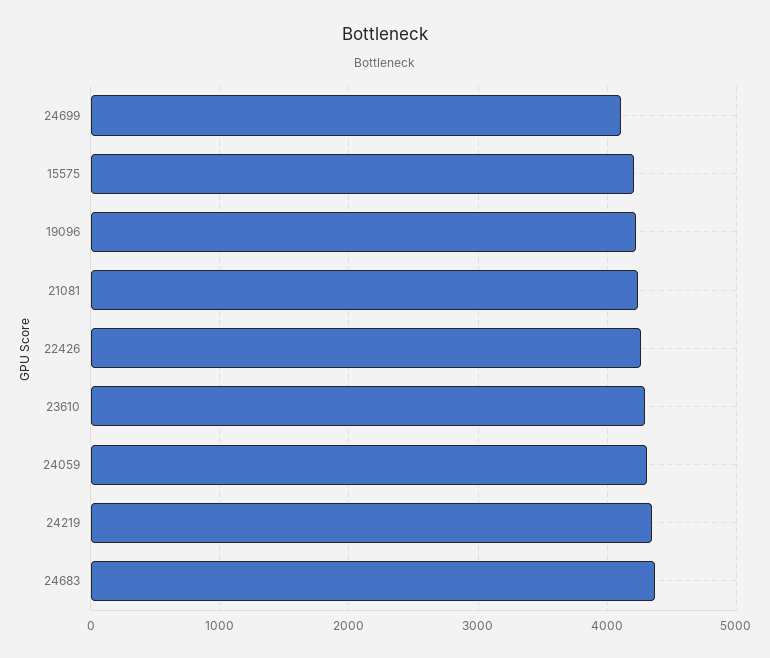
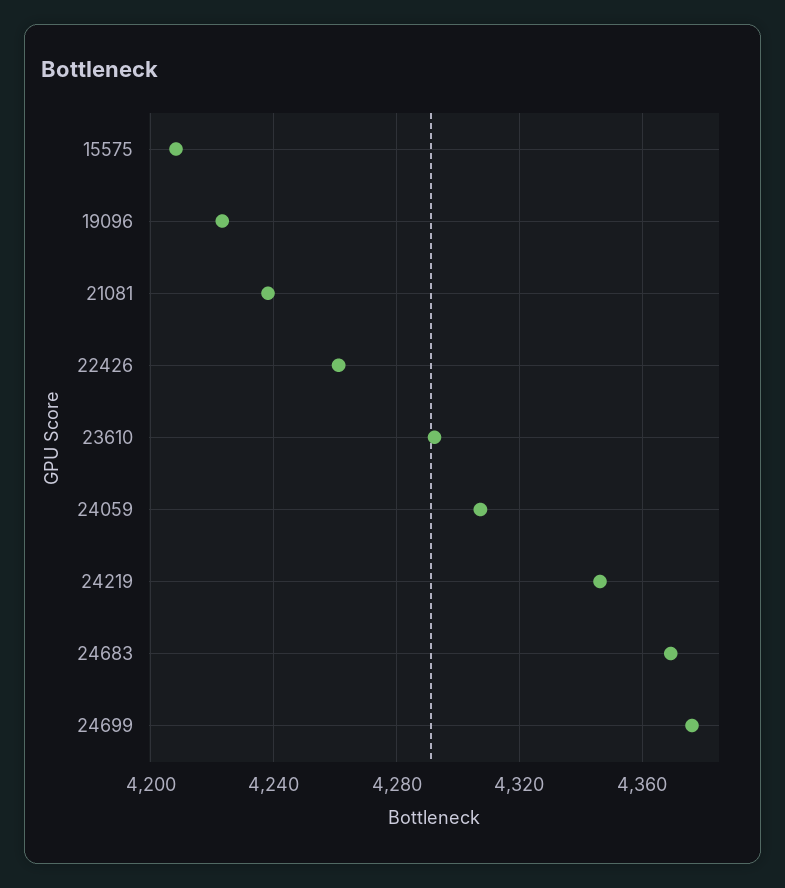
  {
-   "24699": 4100,
+   "24699": 4375,
    "15575": 4210,
    "19096": 4225,
    "21081": 4240,
    "22426": 4260,
    "23610": 4290,
    "24059": 4305,
    "24219": 4345,
    "24683": 4370
  }

